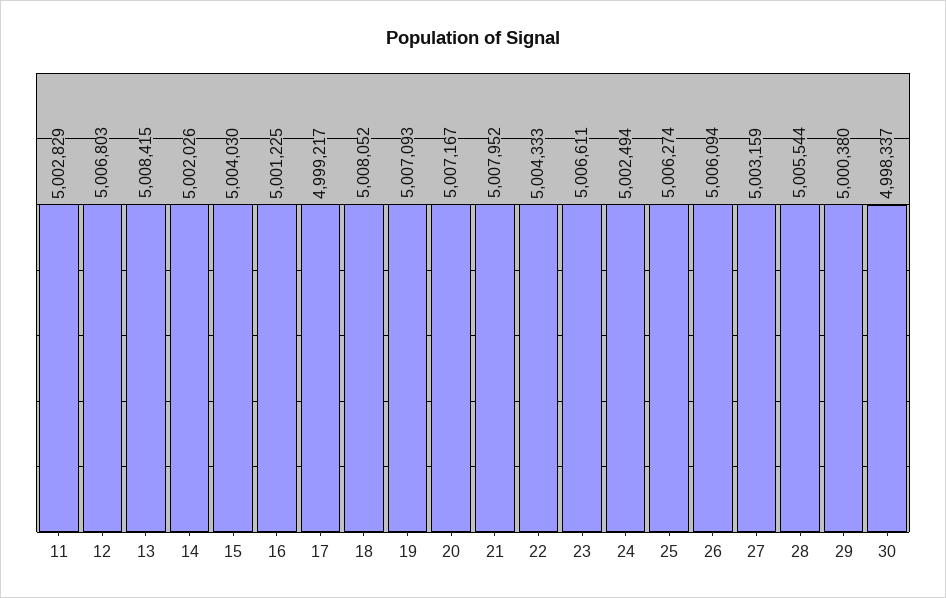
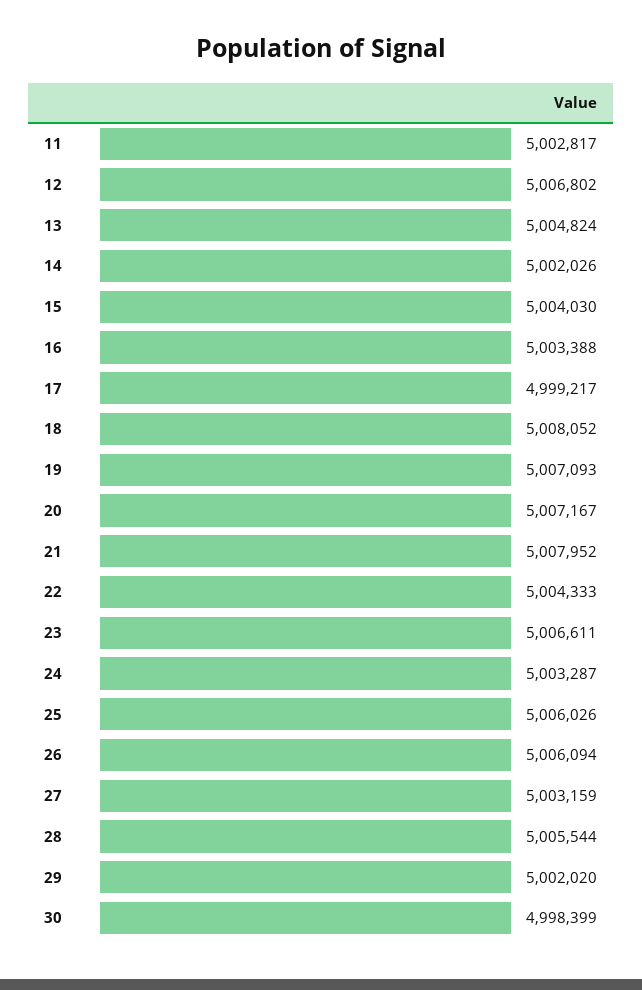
  {
-   "11": 5002829,
+   "11": 5002817,
-   "12": 5006803,
+   "12": 5006802,
-   "13": 5008415,
+   "13": 5004824,
    "14": 5002026,
    "15": 5004030,
-   "16": 5001225,
+   "16": 5003388,
    "17": 4999217,
    "18": 5008052,
    "19": 5007093,
    "20": 5007167,
    "21": 5007952,
    "22": 5004333,
    "23": 5006611,
-   "24": 5002494,
+   "24": 5003287,
-   "25": 5006274,
+   "25": 5006026,
    "26": 5006094,
    "27": 5003159,
    "28": 5005544,
-   "29": 5000380,
+   "29": 5002020,
-   "30": 4998337
+   "30": 4998399
  }

